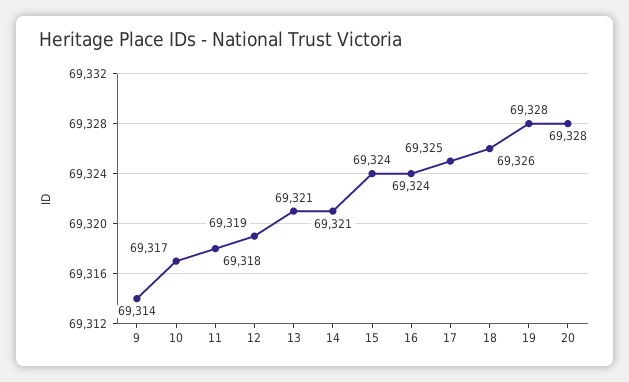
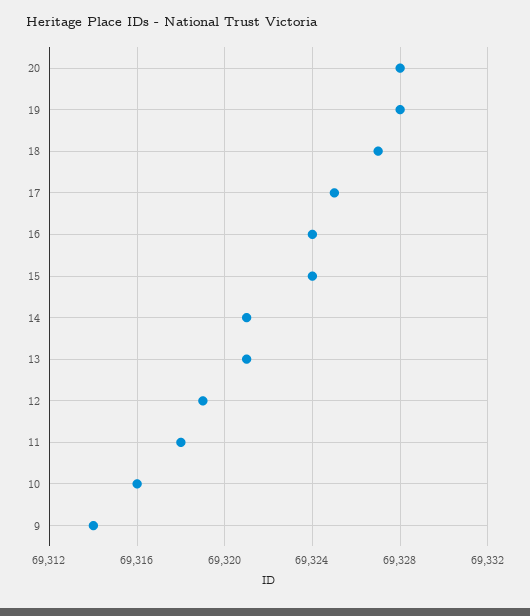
  {
    "9": 69314,
-   "10": 69317,
+   "10": 69316,
    "11": 69318,
    "12": 69319,
    "13": 69321,
    "14": 69321,
    "15": 69324,
    "16": 69324,
    "17": 69325,
-   "18": 69326,
+   "18": 69327,
    "19": 69328,
    "20": 69328
  }

